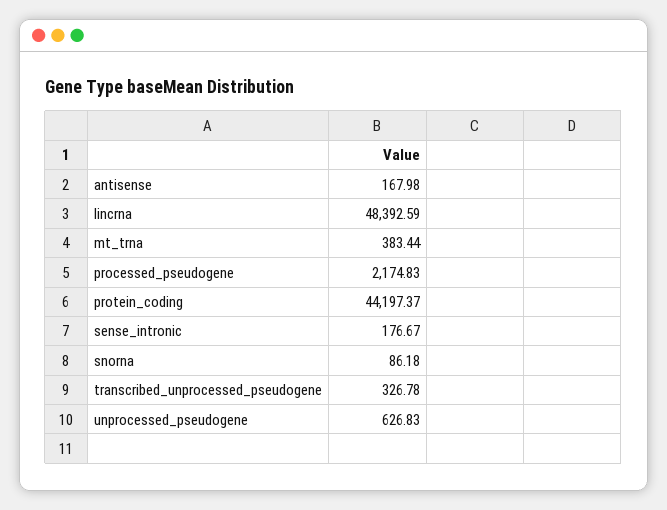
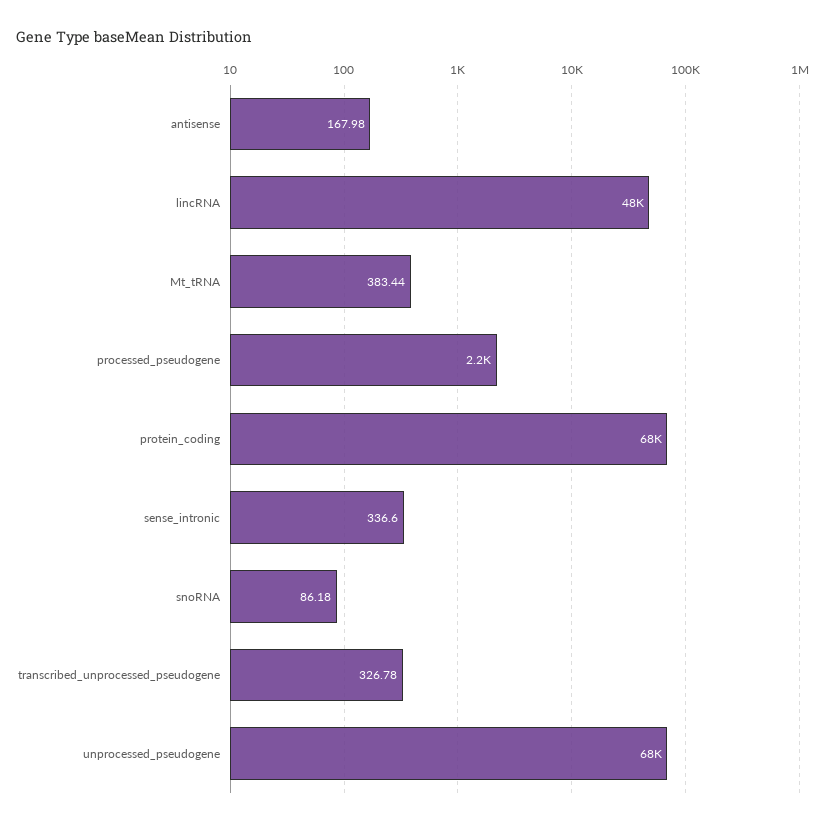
  {
    "antisense": 167.98,
    "lincrna": 48392.59,
    "mt_trna": 383.44,
    "processed_pseudogene": 2174.83,
-   "protein_coding": 44197.37,
+   "protein_coding": 68000,
-   "sense_intronic": 176.67,
+   "sense_intronic": 336.6,
    "snorna": 86.18,
    "transcribed_unprocessed_pseudogene": 326.78,
-   "unprocessed_pseudogene": 626.83
+   "unprocessed_pseudogene": 68000
  }

